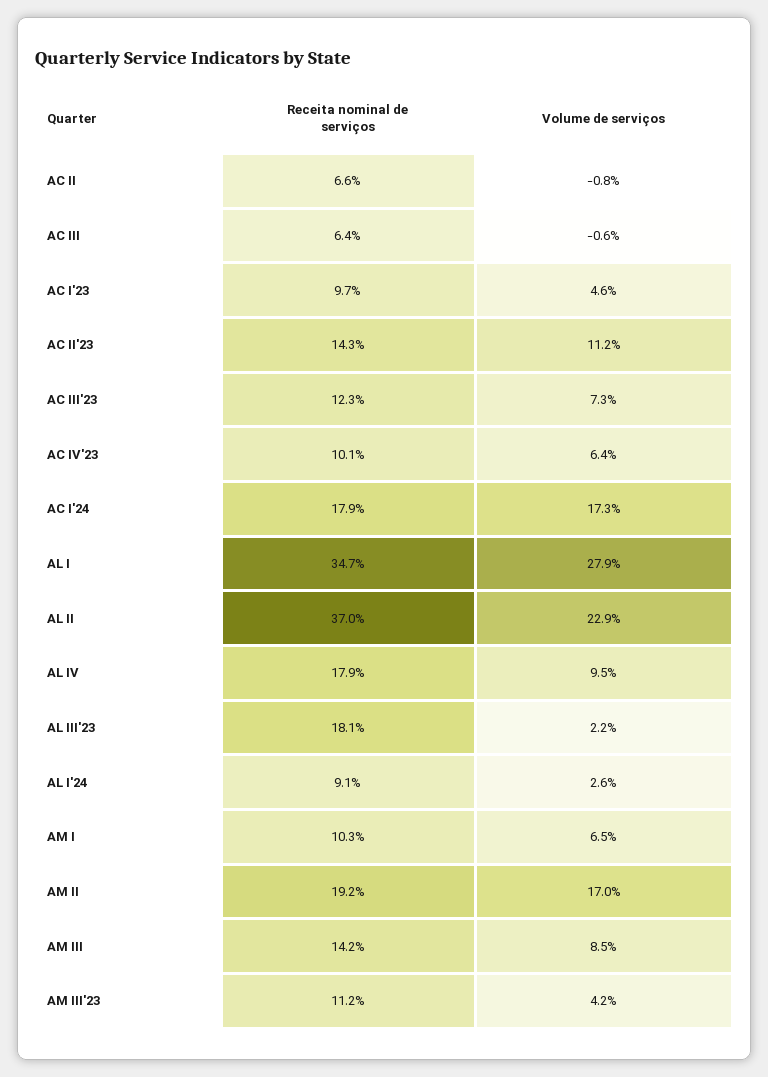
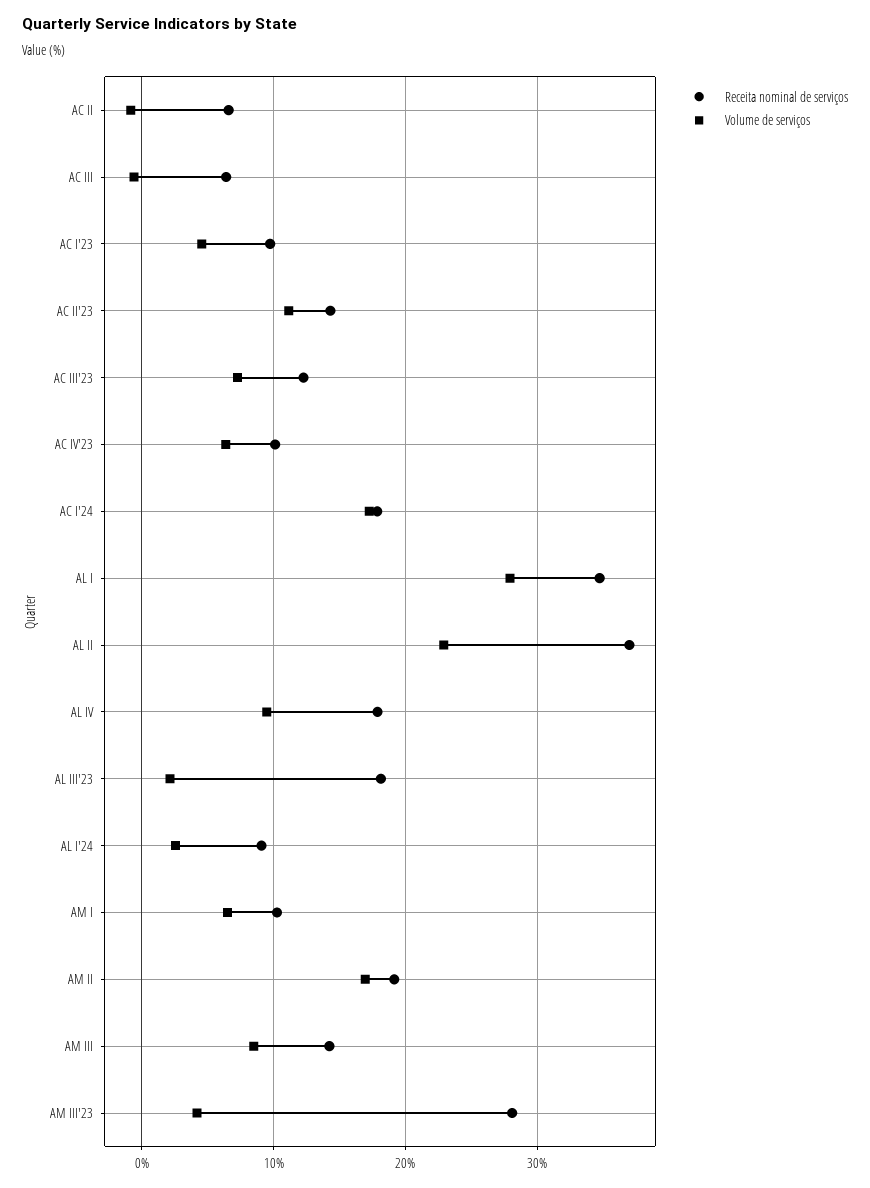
  {
    "Receita nominal de serviços": {
      "AC II": 6.6,
      "AC III": 6.4,
      "AC I'23": 9.7,
      "AC II'23": 14.3,
      "AC III'23": 12.3,
      "AC IV'23": 10.1,
      "AC I'24": 17.9,
      "AL I": 34.7,
      "AL II": 37,
      "AL IV": 17.9,
      "AL III'23": 18.1,
      "AL I'24": 9.1,
      "AM I": 10.3,
      "AM II": 19.2,
      "AM III": 14.2,
-     "AM III'23": 11.2
+     "AM III'23": 28
    },
    "Volume de serviços": {
      "AC II": -0.8,
      "AC III": -0.6,
      "AC I'23": 4.6,
      "AC II'23": 11.2,
      "AC III'23": 7.3,
      "AC IV'23": 6.4,
      "AC I'24": 17.3,
      "AL I": 27.9,
      "AL II": 22.9,
      "AL IV": 9.5,
      "AL III'23": 2.2,
      "AL I'24": 2.6,
      "AM I": 6.5,
      "AM II": 17,
      "AM III": 8.5,
      "AM III'23": 4.2
    }
  }

